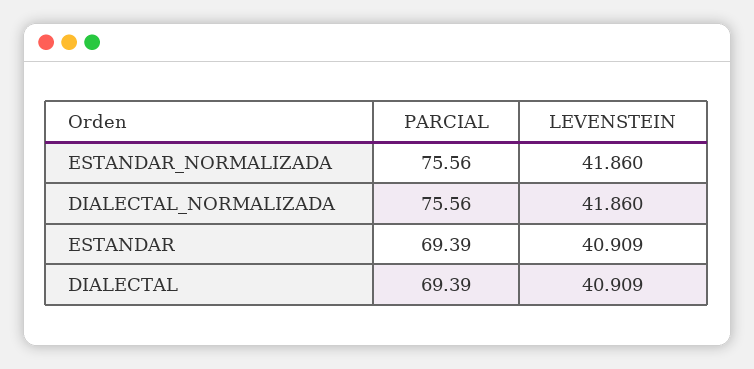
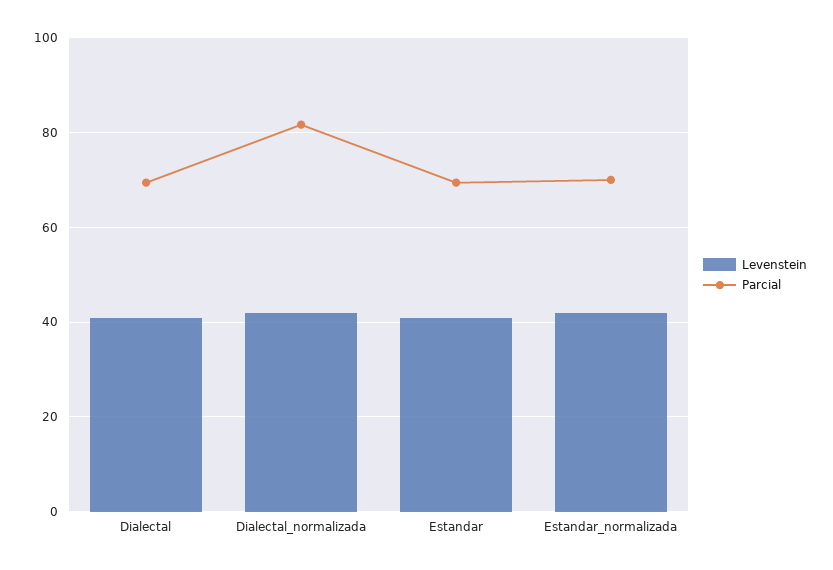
  {
    "PARCIAL": {
-     "ESTANDAR_NORMALIZADA": 75.56,
+     "ESTANDAR_NORMALIZADA": 70,
-     "DIALECTAL_NORMALIZADA": 75.56,
+     "DIALECTAL_NORMALIZADA": 82,
      "ESTANDAR": 69.39,
      "DIALECTAL": 69.39
    },
    "LEVENSTEIN": {
      "ESTANDAR_NORMALIZADA": 41.86,
      "DIALECTAL_NORMALIZADA": 41.86,
      "ESTANDAR": 40.909,
      "DIALECTAL": 40.909
    }
  }

